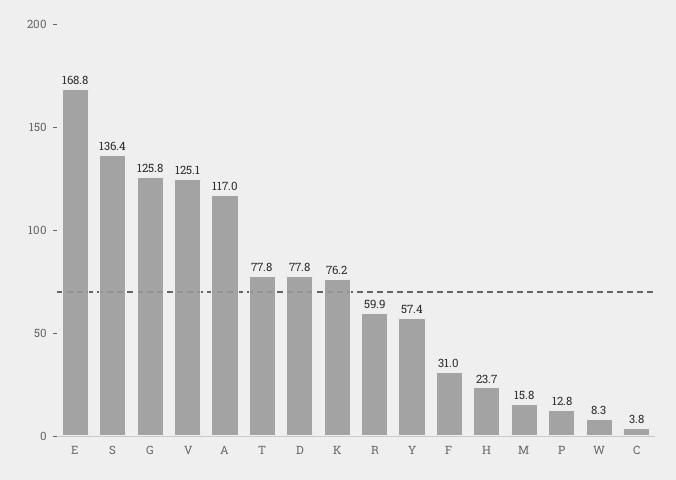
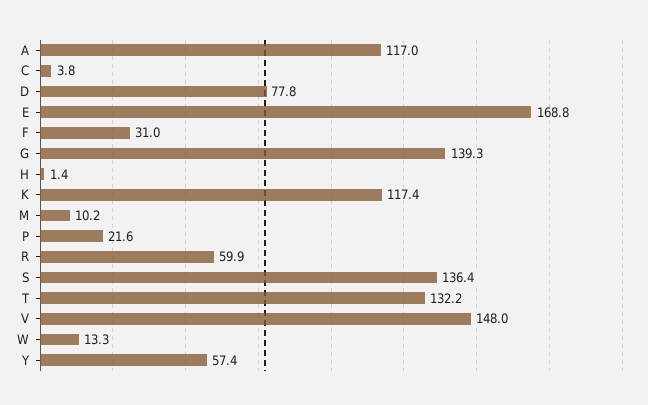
  {
    "E": 168.8,
    "S": 136.4,
-   "G": 125.8,
+   "G": 139.3,
-   "V": 125.1,
+   "V": 148,
    "A": 117,
-   "T": 77.8,
+   "T": 132.2,
    "D": 77.8,
-   "K": 76.2,
+   "K": 117.4,
    "R": 59.9,
    "Y": 57.4,
    "F": 31,
-   "H": 23.7,
+   "H": 1.4,
-   "M": 15.8,
+   "M": 10.2,
-   "P": 12.8,
+   "P": 21.6,
-   "W": 8.3,
+   "W": 13.3,
    "C": 3.8
  }

